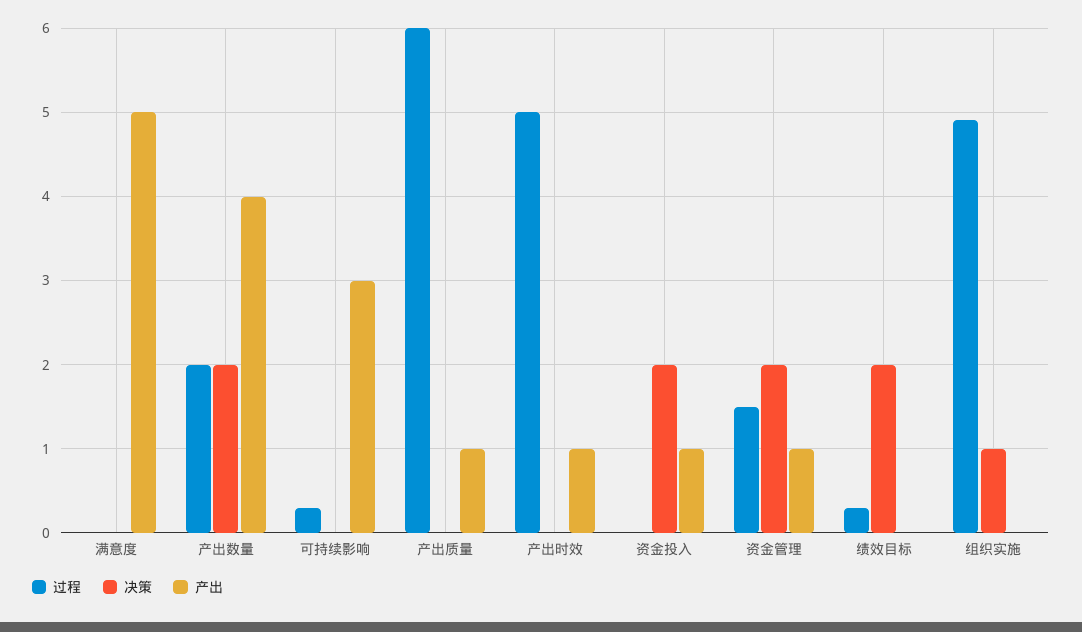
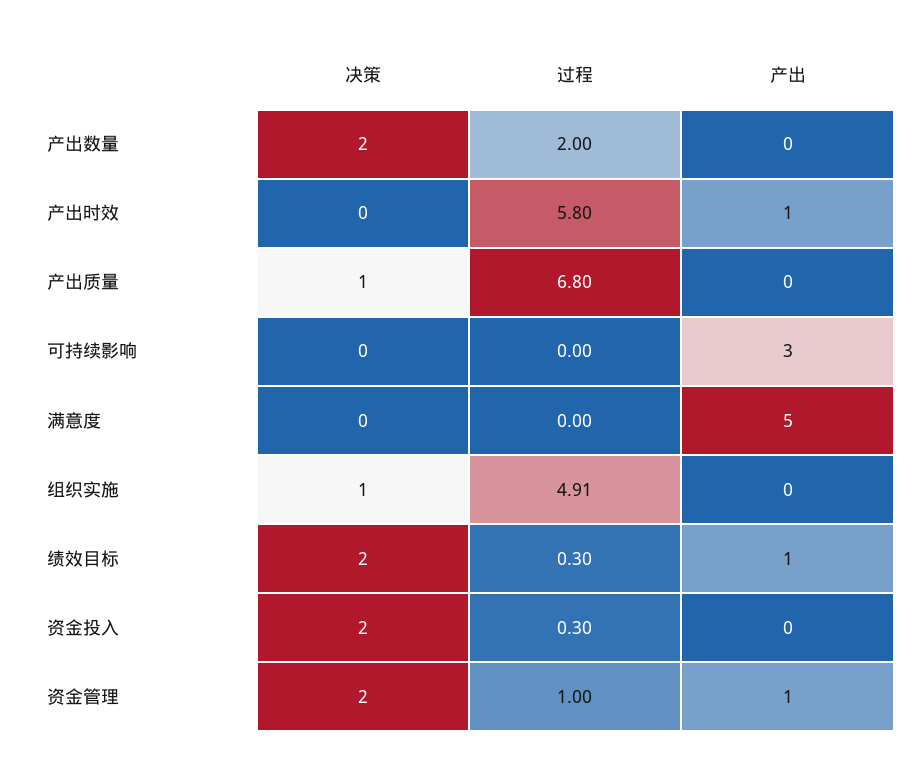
  {
    "过程": {
      "满意度": 0,
      "产出数量": 2,
-     "可持续影响": 0.3,
+     "可持续影响": 0,
-     "产出质量": 6,
+     "产出质量": 6.8,
-     "产出时效": 5,
+     "产出时效": 5.8,
-     "资金投入": 0,
+     "资金投入": 0.3,
-     "资金管理": 1.5,
+     "资金管理": 1,
      "绩效目标": 0.3,
      "组织实施": 4.91
    },
    "决策": {
      "满意度": 0,
      "产出数量": 2,
      "可持续影响": 0,
-     "产出质量": 0,
+     "产出质量": 1,
      "产出时效": 0,
      "资金投入": 2,
      "资金管理": 2,
      "绩效目标": 2,
      "组织实施": 1
    },
    "产出": {
      "满意度": 5,
-     "产出数量": 4,
+     "产出数量": 0,
      "可持续影响": 3,
-     "产出质量": 1,
+     "产出质量": 0,
      "产出时效": 1,
-     "资金投入": 1,
+     "资金投入": 0,
      "资金管理": 1,
-     "绩效目标": 0,
+     "绩效目标": 1,
      "组织实施": 0
    }
  }

